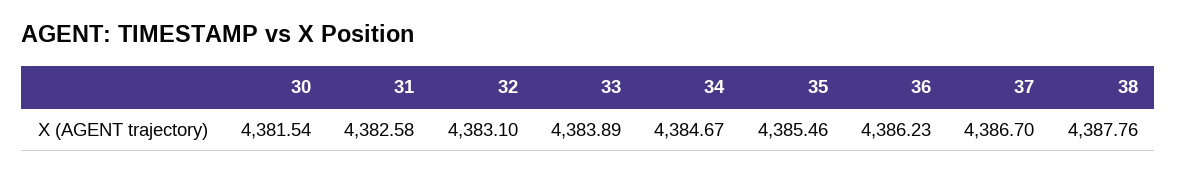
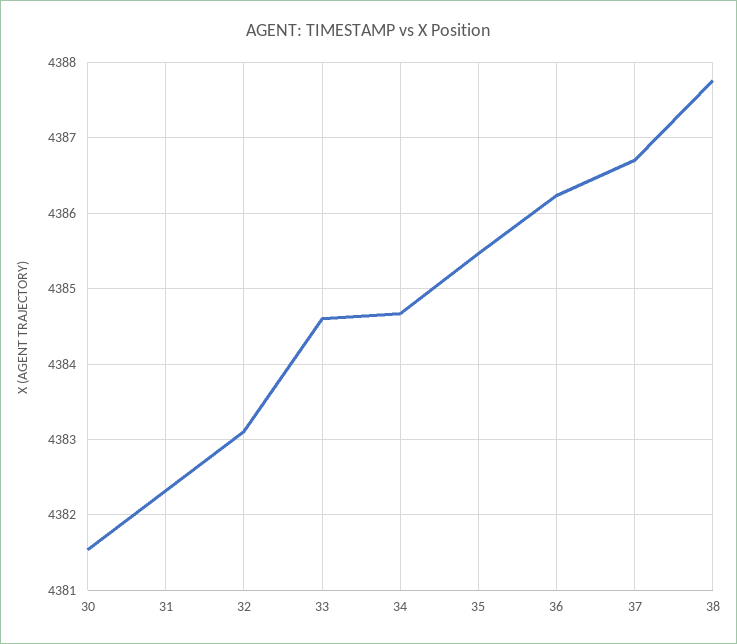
  {
    "30": 4381.54,
-   "31": 4382.58,
+   "31": 4382.3,
    "32": 4383.1,
-   "33": 4383.89,
+   "33": 4384.6,
    "34": 4384.67,
    "35": 4385.46,
    "36": 4386.23,
    "37": 4386.7,
    "38": 4387.76
  }

